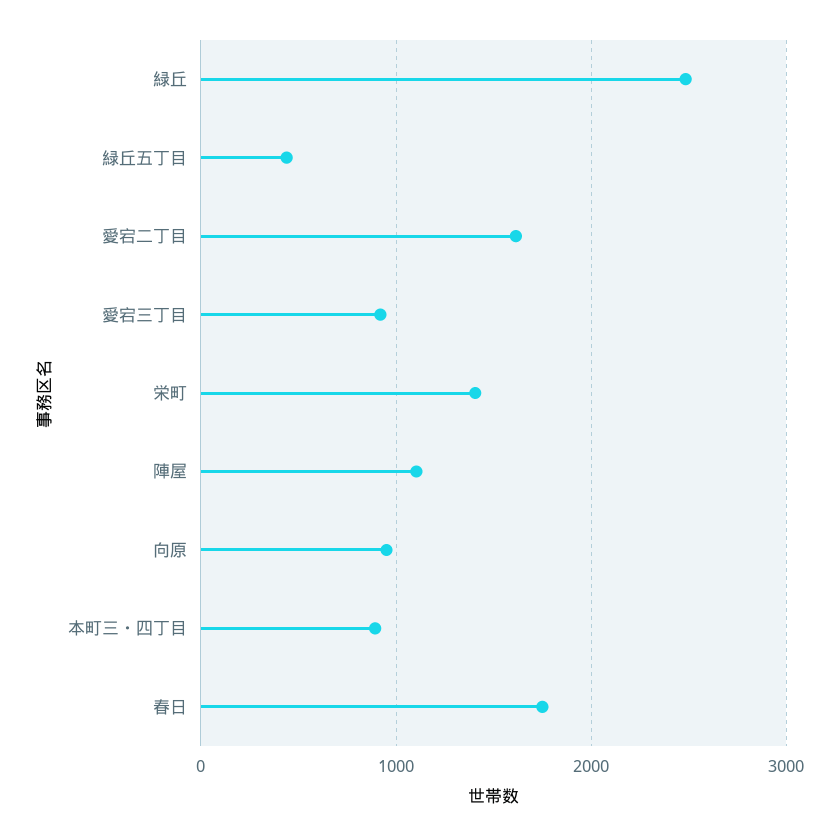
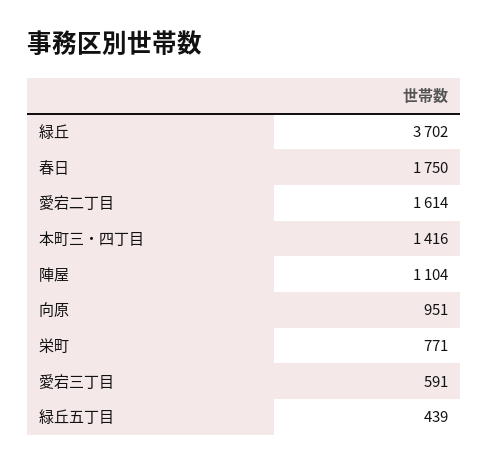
  {
-   "緑丘": 2500,
+   "緑丘": 3702,
    "緑丘五丁目": 439,
    "愛宕二丁目": 1614,
-   "愛宕三丁目": 900,
+   "愛宕三丁目": 591,
-   "栄町": 1400,
+   "栄町": 771,
    "陣屋": 1104,
    "向原": 951,
-   "本町三・四丁目": 900,
+   "本町三・四丁目": 1416,
    "春日": 1750
  }

